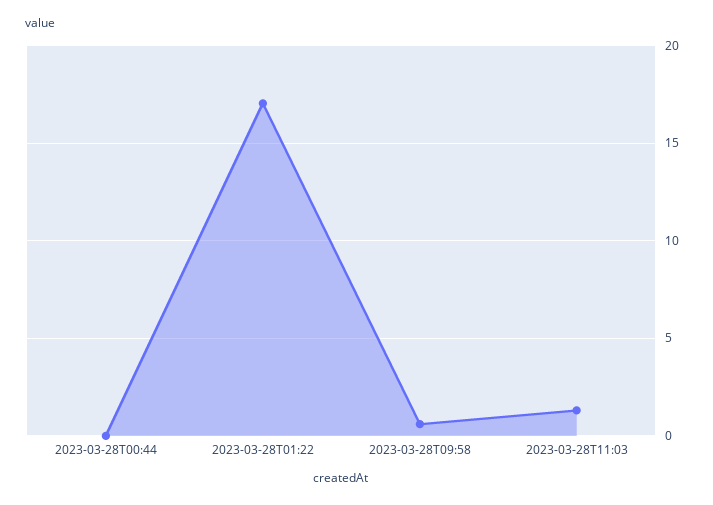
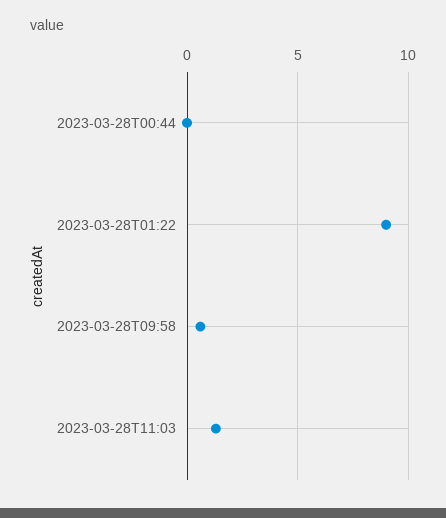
  {
    "2023-03-28T00:44": 0,
-   "2023-03-28T01:22": 17,
+   "2023-03-28T01:22": 9,
    "2023-03-28T09:58": 0.5,
    "2023-03-28T11:03": 1.5
  }

